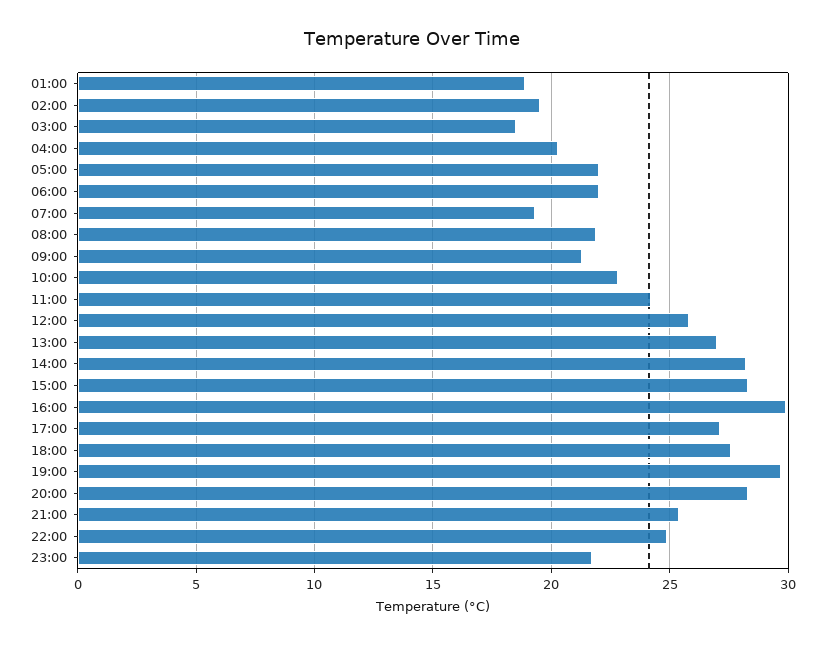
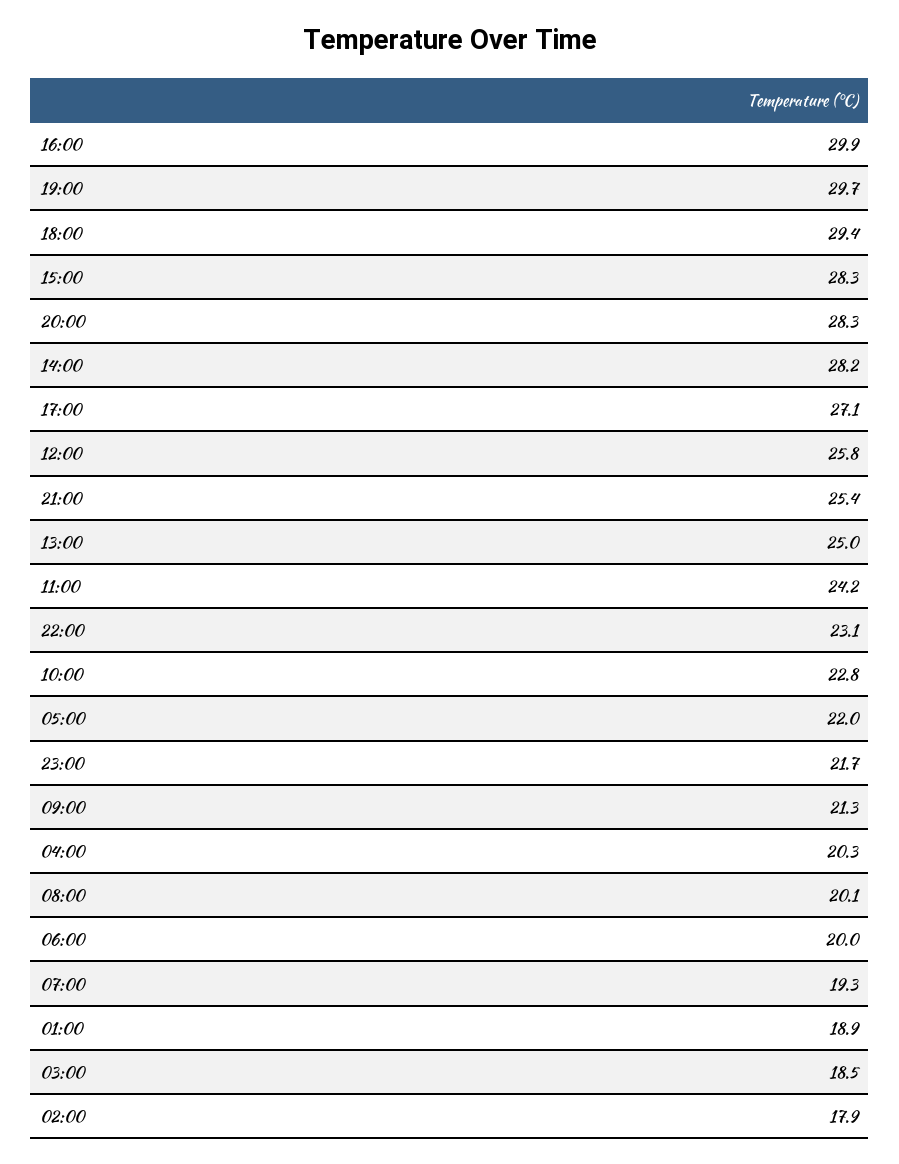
  {
    "01:00": 18.9,
-   "02:00": 19.5,
+   "02:00": 17.9,
    "03:00": 18.5,
    "04:00": 20.3,
    "05:00": 22,
-   "06:00": 22,
+   "06:00": 20,
    "07:00": 19.3,
-   "08:00": 22,
+   "08:00": 20.1,
    "09:00": 21.3,
    "10:00": 22.8,
    "11:00": 24.2,
    "12:00": 25.8,
-   "13:00": 27,
+   "13:00": 25,
    "14:00": 28.2,
    "15:00": 28.3,
    "16:00": 29.9,
    "17:00": 27.1,
-   "18:00": 27.5,
+   "18:00": 29.4,
    "19:00": 29.7,
    "20:00": 28.3,
    "21:00": 25.4,
-   "22:00": 25,
+   "22:00": 23.1,
    "23:00": 21.7
  }

